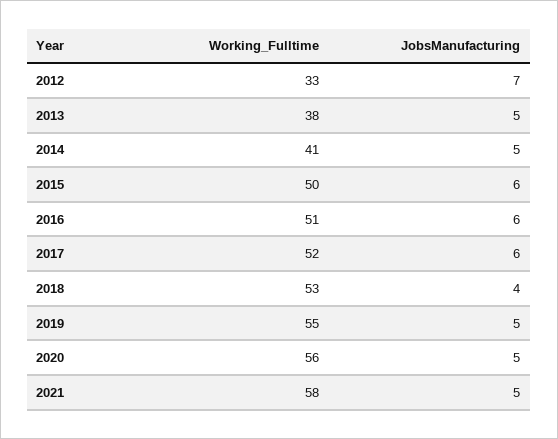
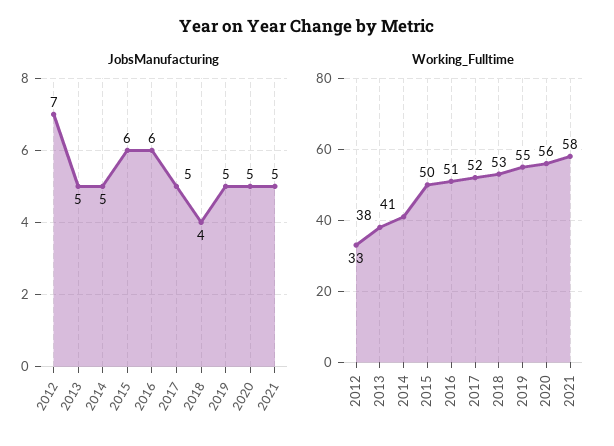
  {
    "Working_Fulltime": {
      "2012": 33,
      "2013": 38,
      "2014": 41,
      "2015": 50,
      "2016": 51,
      "2017": 52,
      "2018": 53,
      "2019": 55,
      "2020": 56,
      "2021": 58
    },
    "JobsManufacturing": {
      "2012": 7,
      "2013": 5,
      "2014": 5,
      "2015": 6,
      "2016": 6,
-     "2017": 6,
+     "2017": 5,
      "2018": 4,
      "2019": 5,
      "2020": 5,
      "2021": 5
    }
  }

